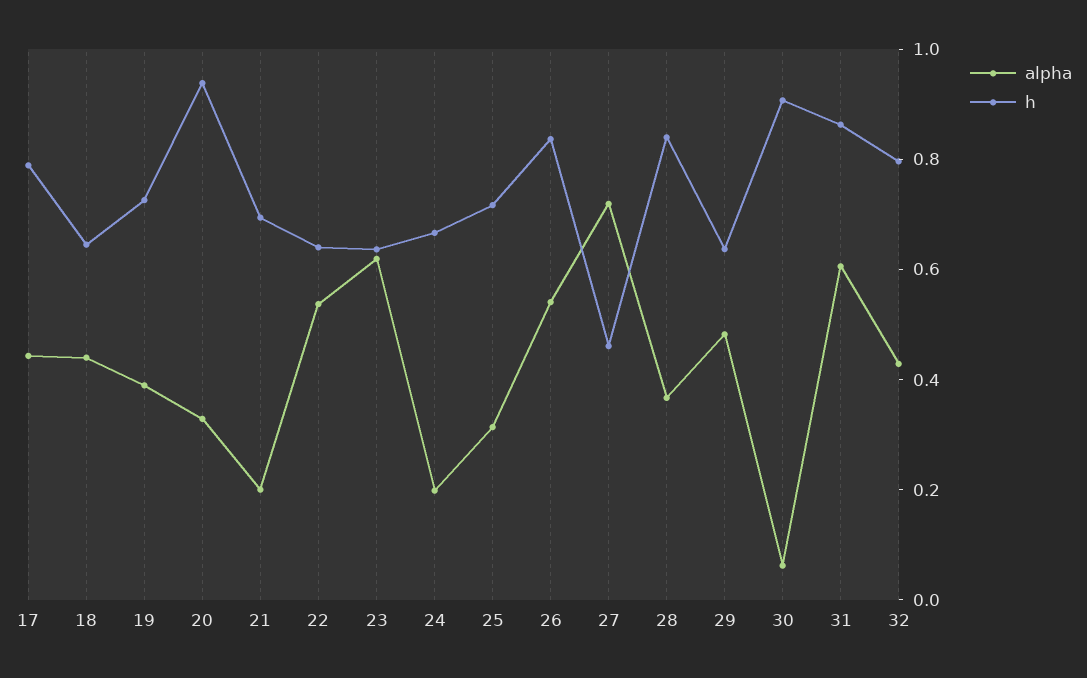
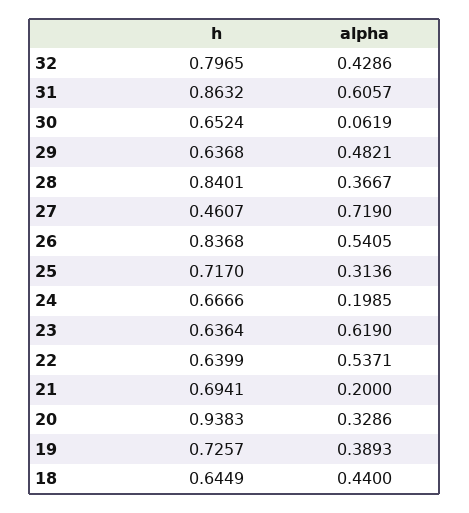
  {
    "alpha": {
-     "17": 0.45,
      "18": 0.44,
      "19": 0.3893,
      "20": 0.3286,
      "21": 0.2,
      "22": 0.5371,
      "23": 0.619,
      "24": 0.1985,
      "25": 0.3136,
      "26": 0.5405,
      "27": 0.719,
      "28": 0.3667,
      "29": 0.4821,
      "30": 0.0619,
      "31": 0.6057,
      "32": 0.4286
    },
    "h": {
-     "17": 0.8,
      "18": 0.6449,
      "19": 0.7257,
      "20": 0.9383,
      "21": 0.6941,
      "22": 0.6399,
      "23": 0.6364,
      "24": 0.6666,
      "25": 0.717,
      "26": 0.8368,
      "27": 0.4607,
      "28": 0.8401,
      "29": 0.6368,
-     "30": 0.9,
+     "30": 0.6524,
      "31": 0.8632,
      "32": 0.7965
    }
  }

